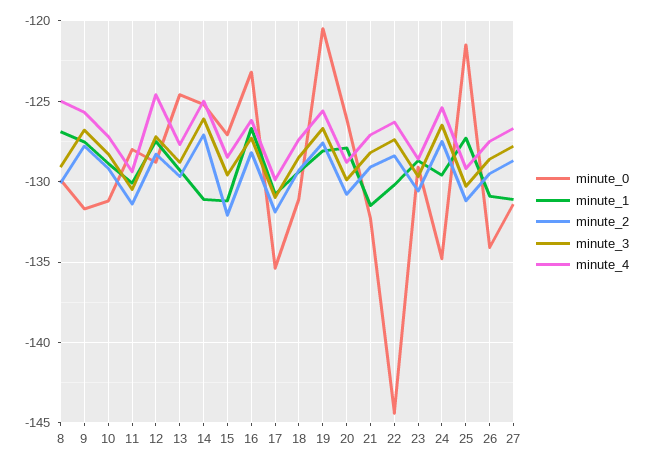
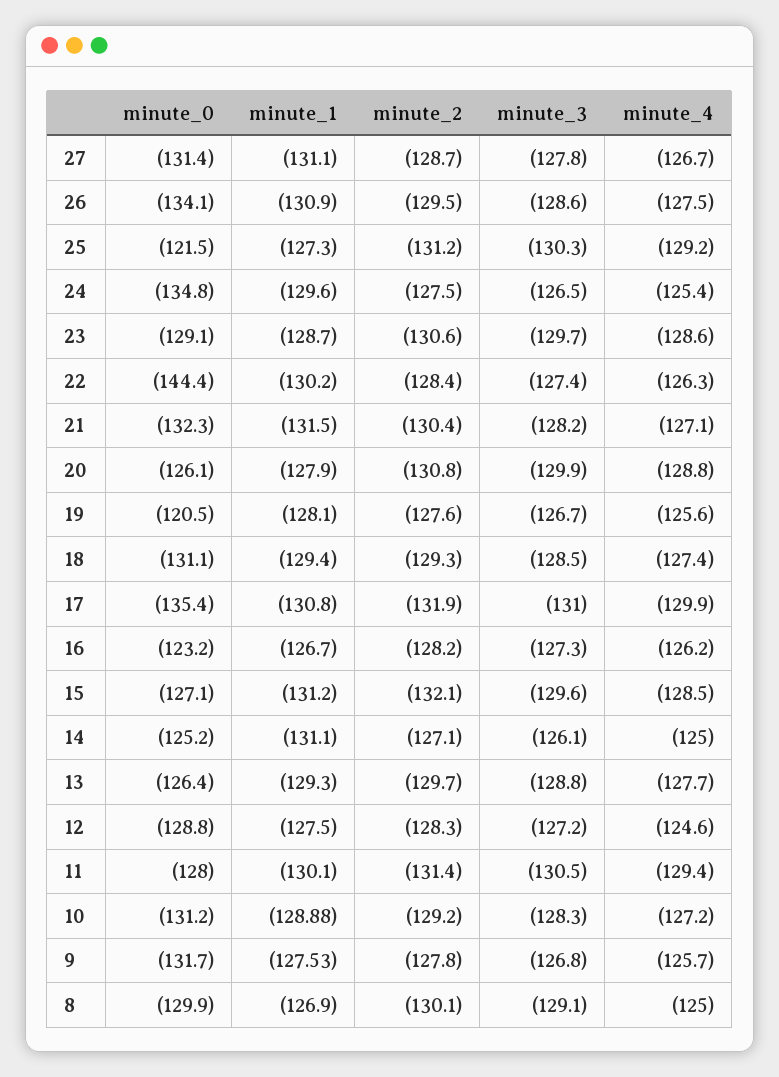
  {
    "minute_0": {
      "8": -129.9,
      "9": -131.7,
      "10": -131.2,
      "11": -128,
      "12": -128.8,
-     "13": -124.5,
+     "13": -126.4,
      "14": -125.2,
      "15": -127.1,
      "16": -123.2,
      "17": -135.4,
      "18": -131.1,
      "19": -120.5,
      "20": -126.1,
      "21": -132.3,
      "22": -144.4,
      "23": -129.1,
      "24": -134.8,
      "25": -121.5,
      "26": -134.1,
      "27": -131.4
    },
    "minute_1": {
      "8": -126.9,
      "9": -127.53,
      "10": -128.88,
      "11": -130.1,
      "12": -127.5,
      "13": -129.3,
      "14": -131.1,
      "15": -131.2,
      "16": -126.7,
      "17": -130.8,
      "18": -129.4,
      "19": -128.1,
      "20": -127.9,
      "21": -131.5,
      "22": -130.2,
      "23": -128.7,
      "24": -129.6,
      "25": -127.3,
      "26": -130.9,
      "27": -131.1
    },
    "minute_2": {
      "8": -130.1,
      "9": -127.8,
      "10": -129.2,
      "11": -131.4,
      "12": -128.3,
      "13": -129.7,
      "14": -127.1,
      "15": -132.1,
      "16": -128.2,
      "17": -131.9,
      "18": -129.3,
      "19": -127.6,
      "20": -130.8,
-     "21": -129,
+     "21": -130.4,
      "22": -128.4,
      "23": -130.6,
      "24": -127.5,
      "25": -131.2,
      "26": -129.5,
      "27": -128.7
    },
    "minute_3": {
      "8": -129.1,
      "9": -126.8,
      "10": -128.3,
      "11": -130.5,
      "12": -127.2,
      "13": -128.8,
      "14": -126.1,
      "15": -129.6,
      "16": -127.3,
      "17": -131,
      "18": -128.5,
      "19": -126.7,
      "20": -129.9,
      "21": -128.2,
      "22": -127.4,
      "23": -129.7,
      "24": -126.5,
      "25": -130.3,
      "26": -128.6,
      "27": -127.8
    },
    "minute_4": {
      "8": -125,
      "9": -125.7,
      "10": -127.2,
      "11": -129.4,
      "12": -124.6,
      "13": -127.7,
      "14": -125,
      "15": -128.5,
      "16": -126.2,
      "17": -129.9,
      "18": -127.4,
      "19": -125.6,
      "20": -128.8,
      "21": -127.1,
      "22": -126.3,
      "23": -128.6,
      "24": -125.4,
      "25": -129.2,
      "26": -127.5,
      "27": -126.7
    }
  }

